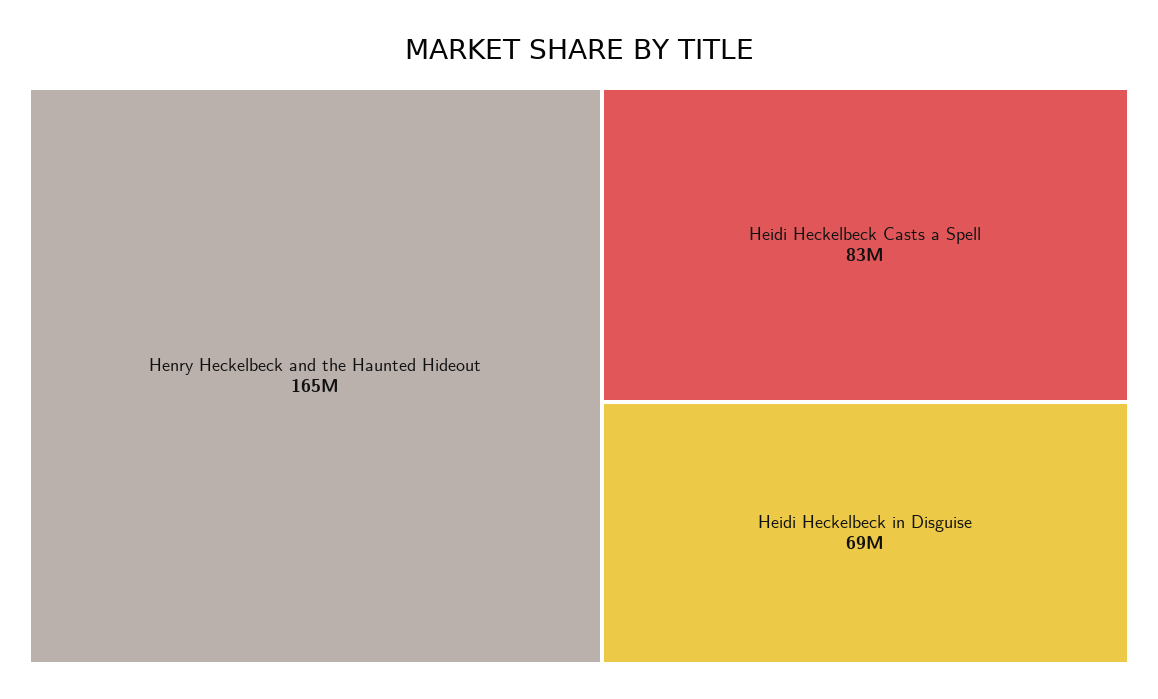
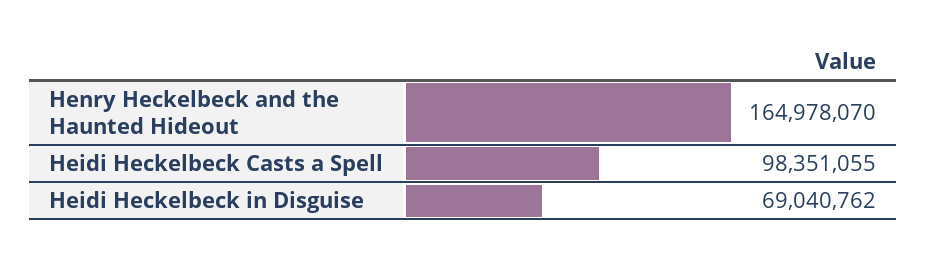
  {
    "Henry Heckelbeck and the Haunted Hideout": 164978070,
-   "Heidi Heckelbeck Casts a Spell": 83000000,
+   "Heidi Heckelbeck Casts a Spell": 98351055,
    "Heidi Heckelbeck in Disguise": 69040762
  }

